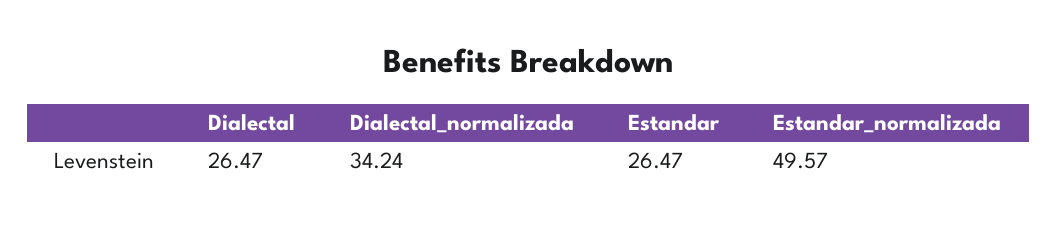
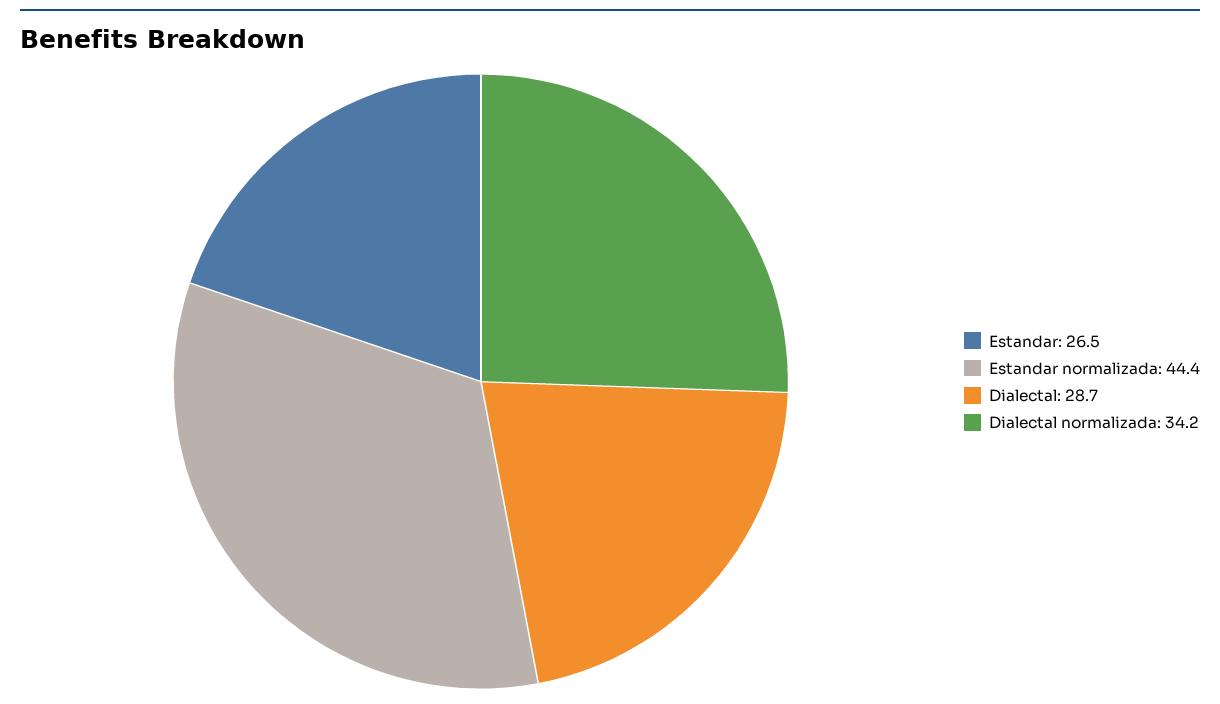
  {
-   "Dialectal": 26.47,
+   "Dialectal": 28.7,
    "Dialectal_normalizada": 34.24,
    "Estandar": 26.47,
-   "Estandar_normalizada": 49.57
+   "Estandar_normalizada": 44.4
  }

